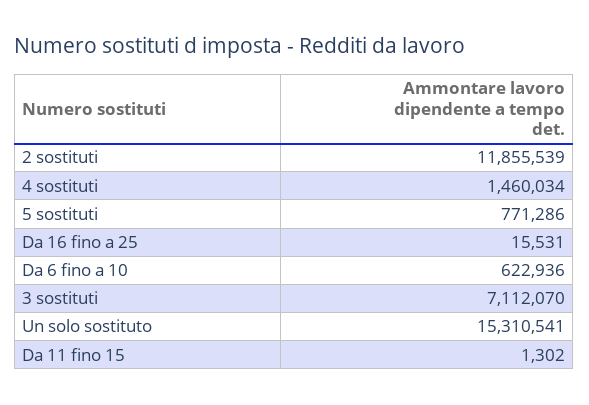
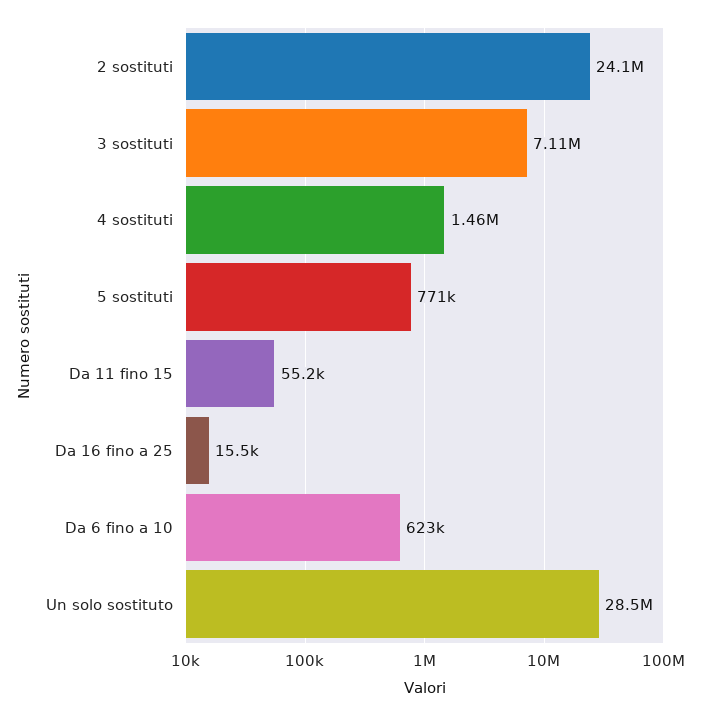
  {
-   "2 sostituti": 11855539,
+   "2 sostituti": 24100000,
    "4 sostituti": 1460034,
    "5 sostituti": 771286,
    "Da 16 fino a 25": 15531,
    "Da 6 fino a 10": 622936,
    "3 sostituti": 7112070,
-   "Un solo sostituto": 15310541,
+   "Un solo sostituto": 28500000,
-   "Da 11 fino 15": 1302
+   "Da 11 fino 15": 55200
  }

